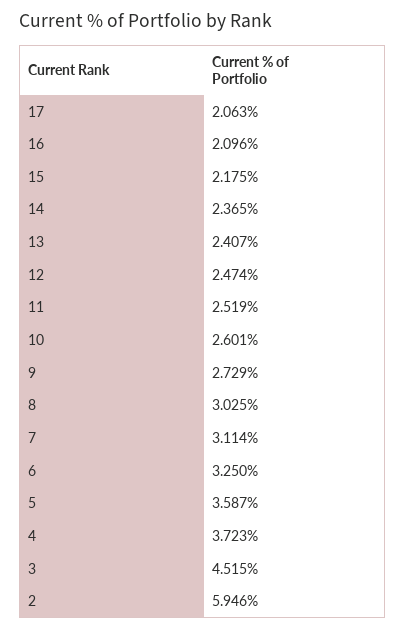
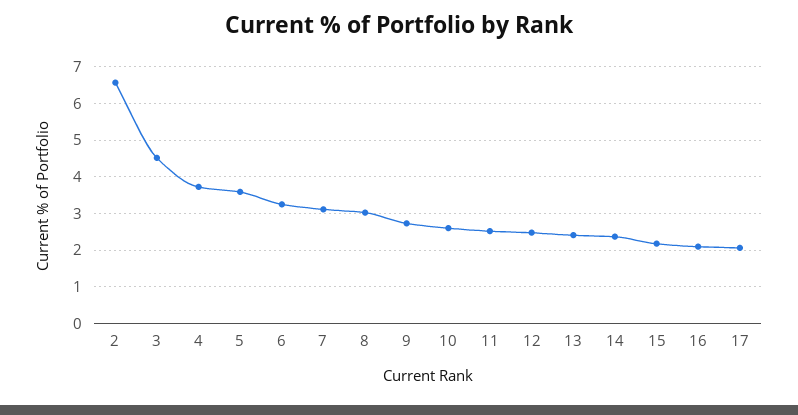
  {
    "17": 2.063,
    "16": 2.096,
    "15": 2.175,
    "14": 2.365,
    "13": 2.407,
    "12": 2.474,
    "11": 2.519,
    "10": 2.601,
    "9": 2.729,
    "8": 3.025,
    "7": 3.114,
    "6": 3.25,
    "5": 3.587,
    "4": 3.723,
    "3": 4.515,
-   "2": 5.946
+   "2": 6.6
  }

